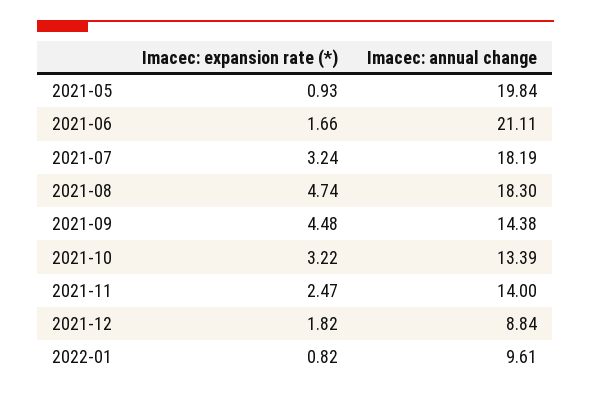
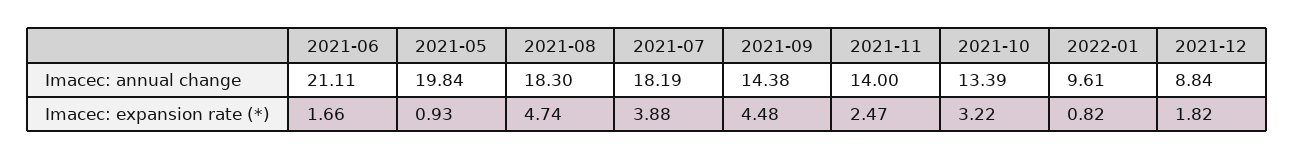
  {
    "Imacec: expansion rate (*)": {
      "2021-05": 0.93,
      "2021-06": 1.66,
-     "2021-07": 3.24,
+     "2021-07": 3.88,
      "2021-08": 4.74,
      "2021-09": 4.48,
      "2021-10": 3.22,
      "2021-11": 2.47,
      "2021-12": 1.82,
      "2022-01": 0.82
    },
    "Imacec: annual change": {
      "2021-05": 19.84,
      "2021-06": 21.11,
      "2021-07": 18.19,
      "2021-08": 18.3,
      "2021-09": 14.38,
      "2021-10": 13.39,
      "2021-11": 14,
      "2021-12": 8.84,
      "2022-01": 9.61
    }
  }

